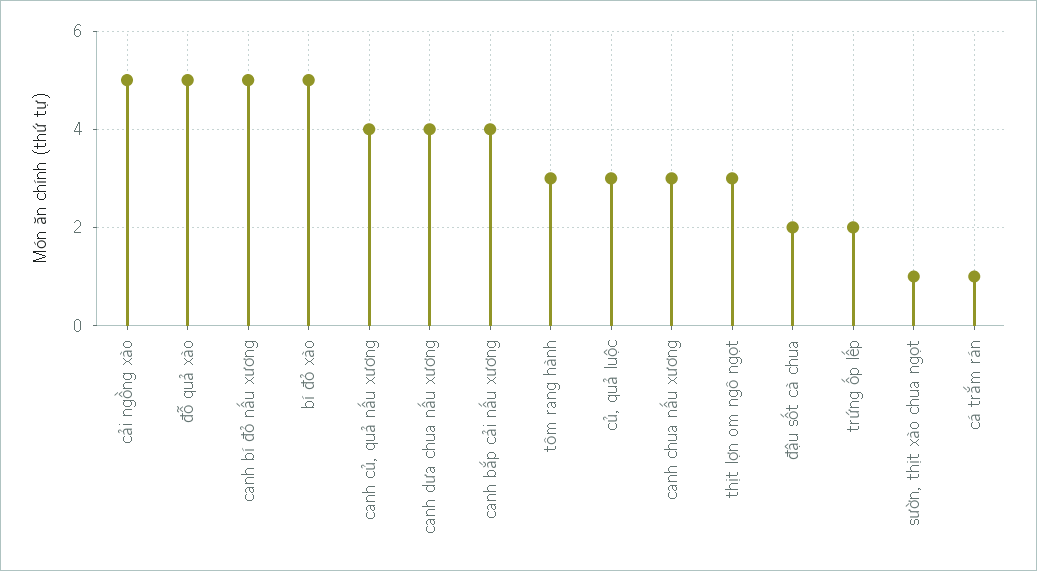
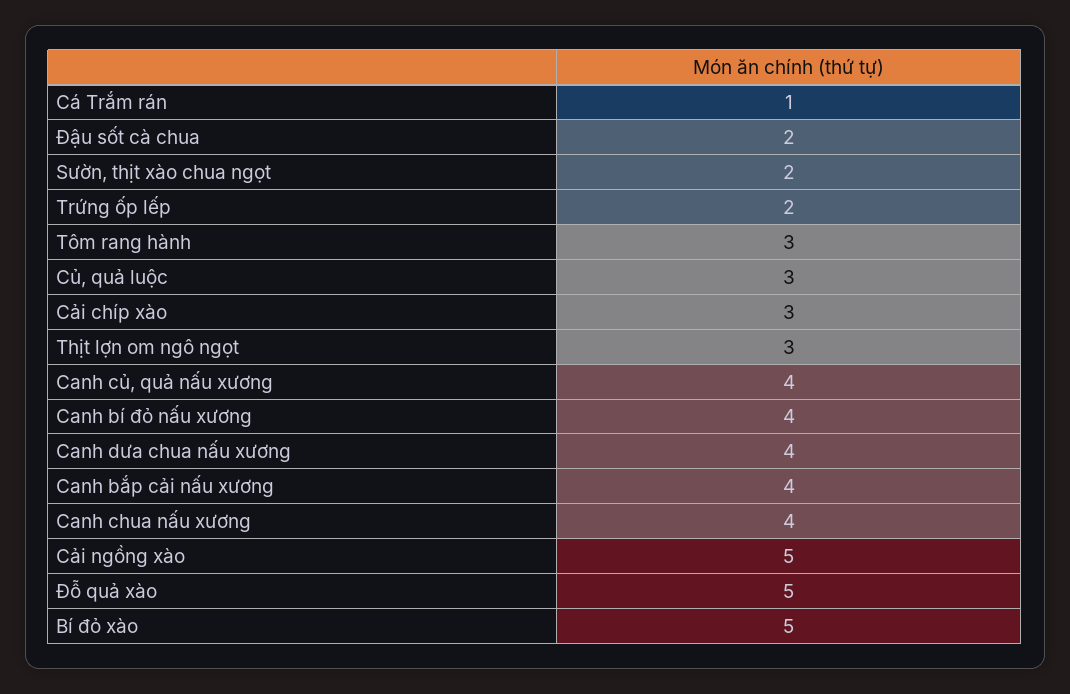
  {
    "cải ngồng xào": 5,
    "đỗ quả xào": 5,
-   "canh bí đỏ nấu xương": 5,
+   "canh bí đỏ nấu xương": 4,
    "bí đỏ xào": 5,
    "canh củ, quả nấu xương": 4,
    "canh dưa chua nấu xương": 4,
    "canh bắp cải nấu xương": 4,
    "tôm rang hành": 3,
    "củ, quả luộc": 3,
-   "canh chua nấu xương": 3,
+   "canh chua nấu xương": 4,
    "thịt lợn om ngô ngọt": 3,
    "đậu sốt cà chua": 2,
    "trứng ốp lếp": 2,
-   "sườn, thịt xào chua ngọt": 1,
+   "sườn, thịt xào chua ngọt": 2,
-   "cá trắm rán": 1
+   "cá trắm rán": 1,
+   "Cải chíp xào": 3
  }

